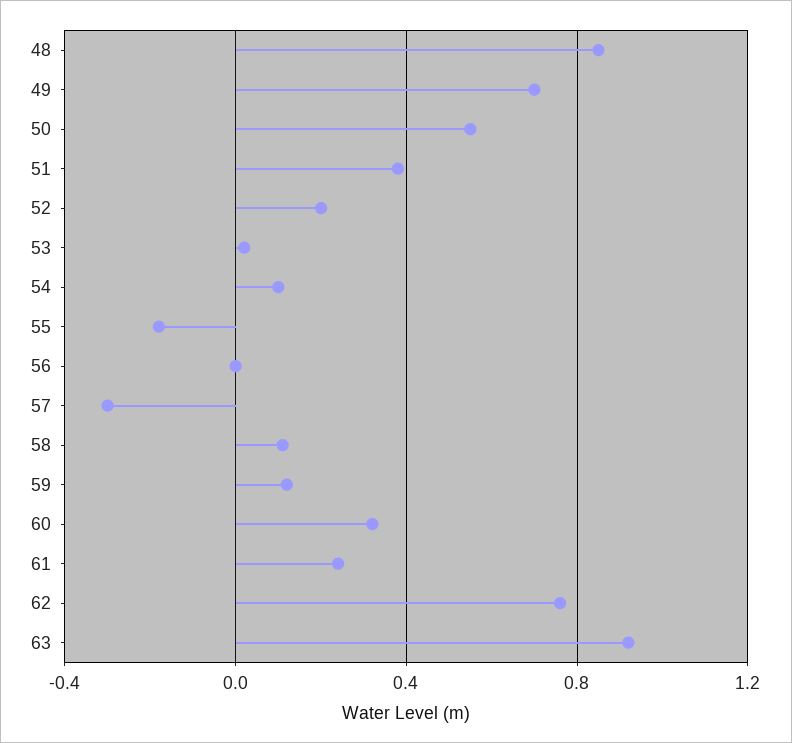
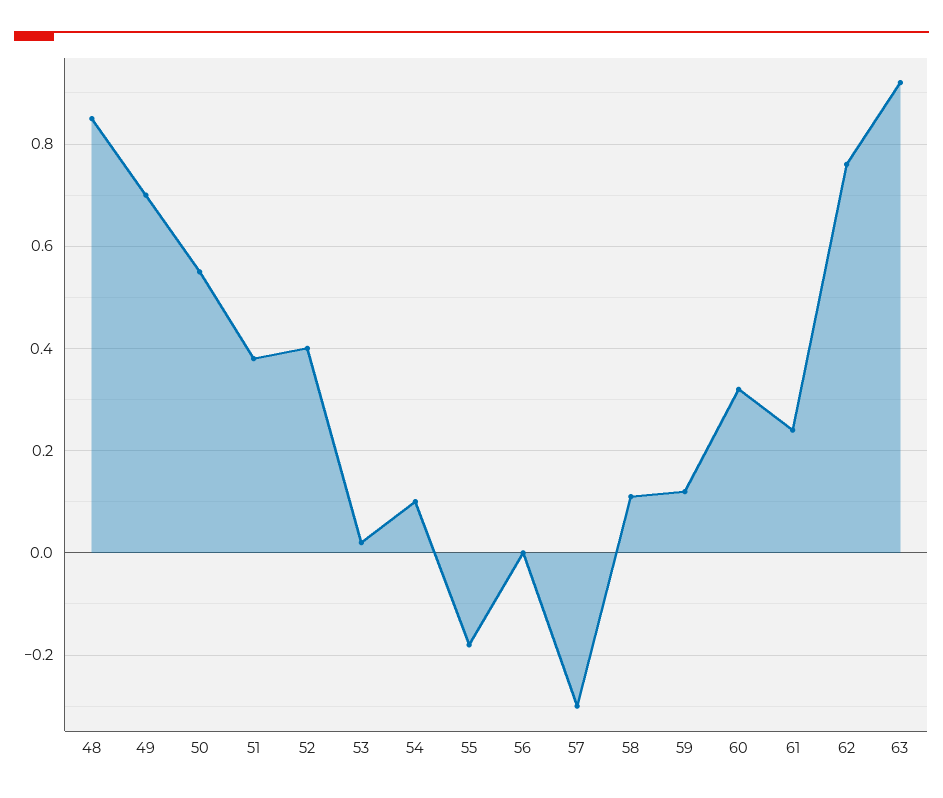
  {
    "48": 0.85,
    "49": 0.7,
    "50": 0.55,
    "51": 0.4,
-   "52": 0.2,
+   "52": 0.4,
    "53": 0,
    "54": 0.1,
    "55": -0.2,
    "56": 0,
    "57": -0.3,
    "58": 0.1,
    "59": 0.1,
    "60": 0.3,
    "61": 0.25,
    "62": 0.75,
    "63": 0.9
  }

